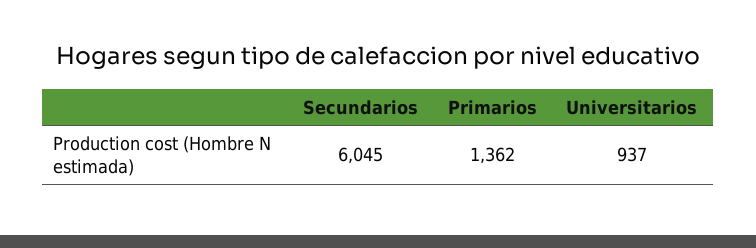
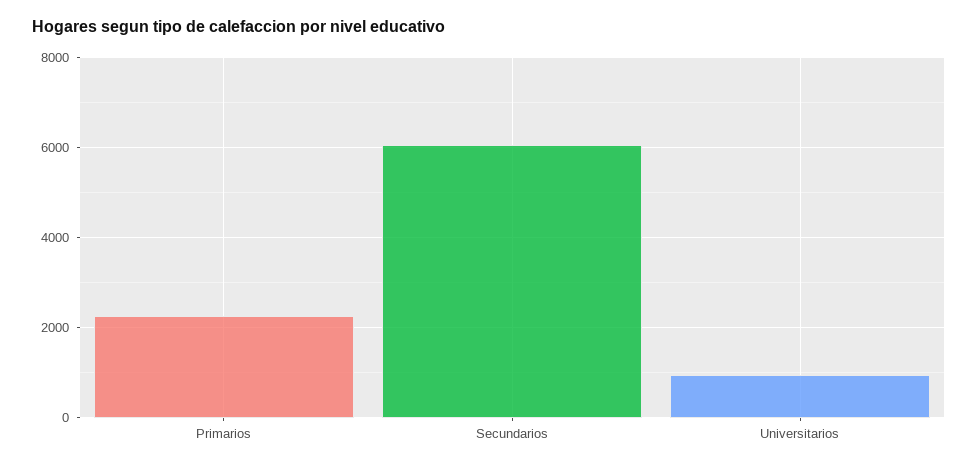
  {
    "Secundarios": 6045,
-   "Primarios": 1362,
+   "Primarios": 2200,
    "Universitarios": 937
  }

